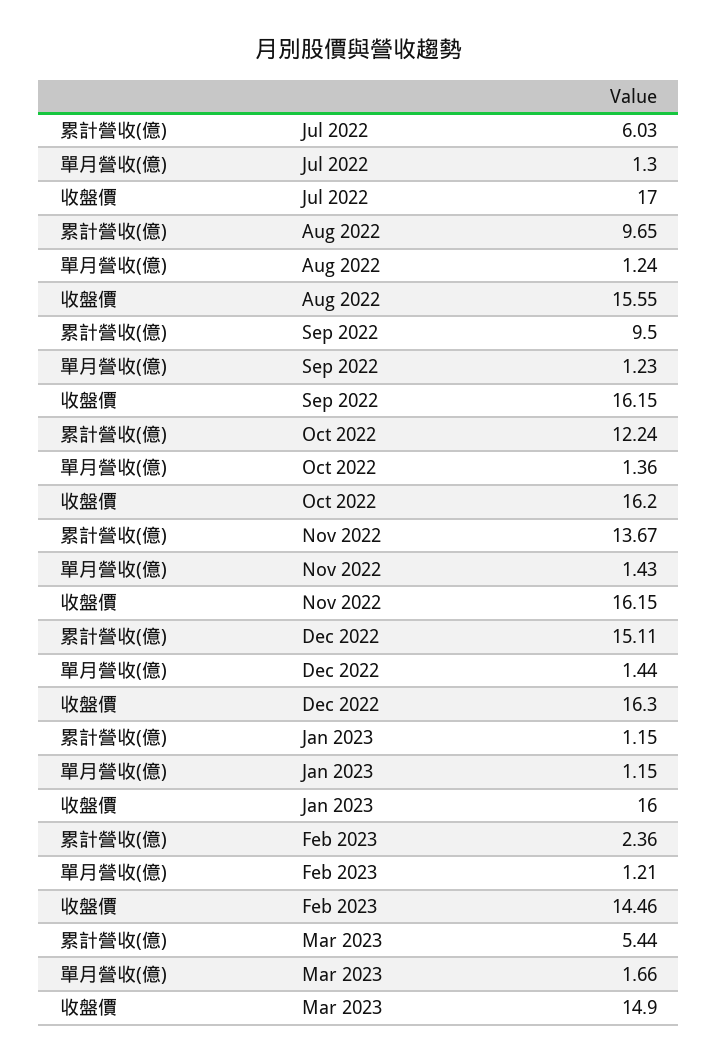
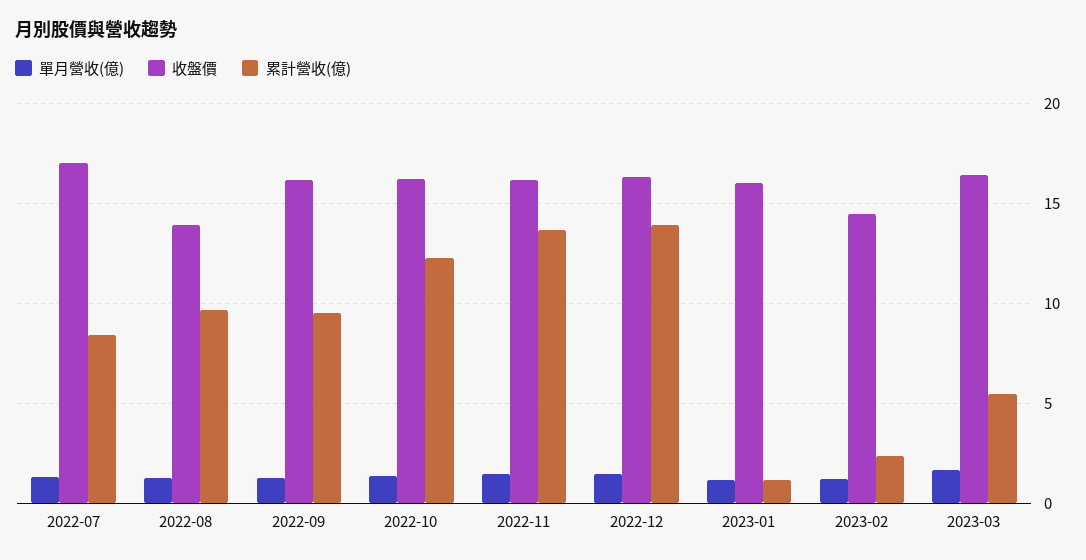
  {
    "累計營收(億)": {
-     "Jul 2022": 6.03,
+     "Jul 2022": 8.5,
      "Aug 2022": 9.65,
      "Sep 2022": 9.5,
      "Oct 2022": 12.24,
      "Nov 2022": 13.67,
-     "Dec 2022": 15.11,
+     "Dec 2022": 14,
      "Jan 2023": 1.15,
      "Feb 2023": 2.36,
      "Mar 2023": 5.44
    },
    "單月營收(億)": {
      "Jul 2022": 1.3,
      "Aug 2022": 1.24,
      "Sep 2022": 1.23,
      "Oct 2022": 1.36,
      "Nov 2022": 1.43,
      "Dec 2022": 1.44,
      "Jan 2023": 1.15,
      "Feb 2023": 1.21,
      "Mar 2023": 1.66
    },
    "收盤價": {
      "Jul 2022": 17,
-     "Aug 2022": 15.55,
+     "Aug 2022": 14,
      "Sep 2022": 16.15,
      "Oct 2022": 16.2,
      "Nov 2022": 16.15,
      "Dec 2022": 16.3,
      "Jan 2023": 16,
      "Feb 2023": 14.46,
-     "Mar 2023": 14.9
+     "Mar 2023": 16.5
    }
  }

